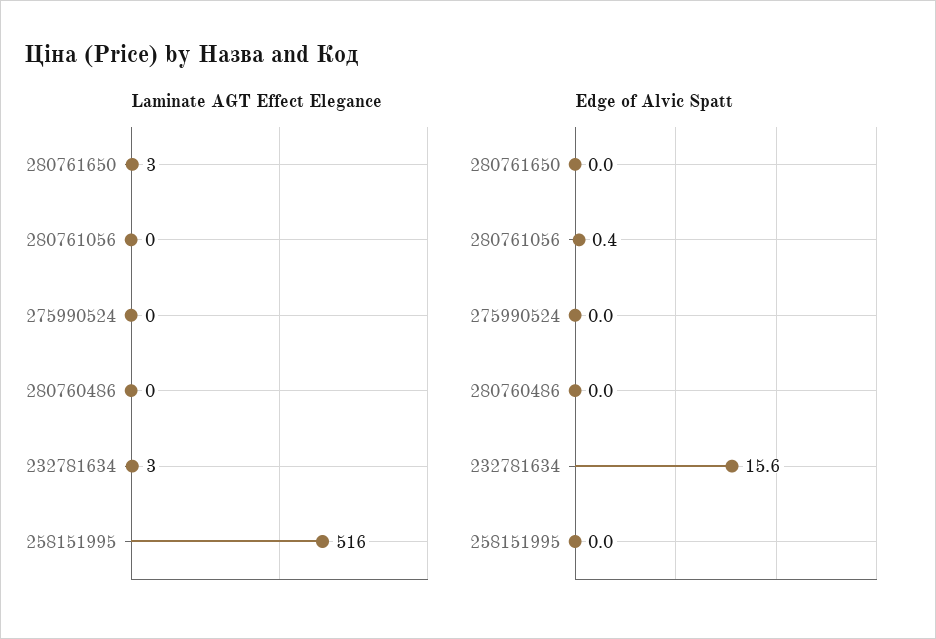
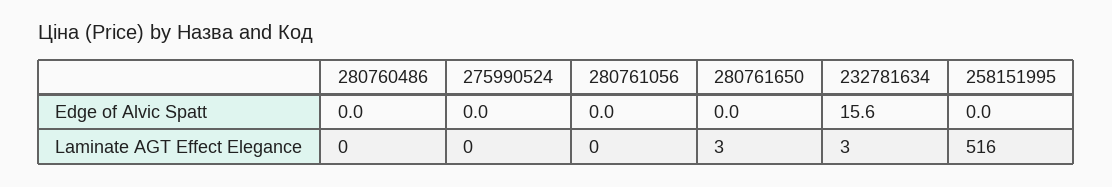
  {
    "Laminate AGT Effect Elegance": {
      "280761650": 3,
      "280761056": 0,
      "275990524": 0,
      "280760486": 0,
      "232781634": 3,
      "258151995": 516
    },
    "Edge of Alvic Spatt": {
      "280761650": 0,
-     "280761056": 0.4,
+     "280761056": 0,
      "275990524": 0,
      "280760486": 0,
      "232781634": 15.6,
      "258151995": 0
    }
  }

